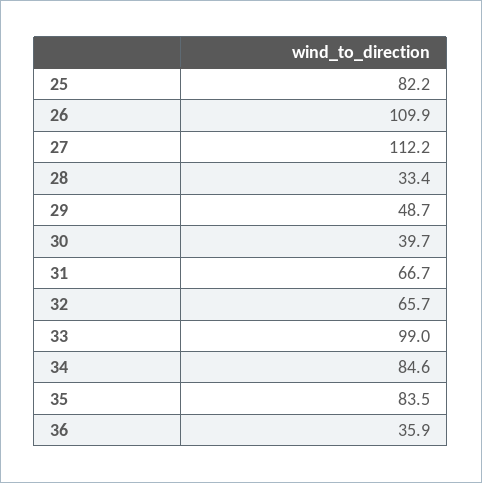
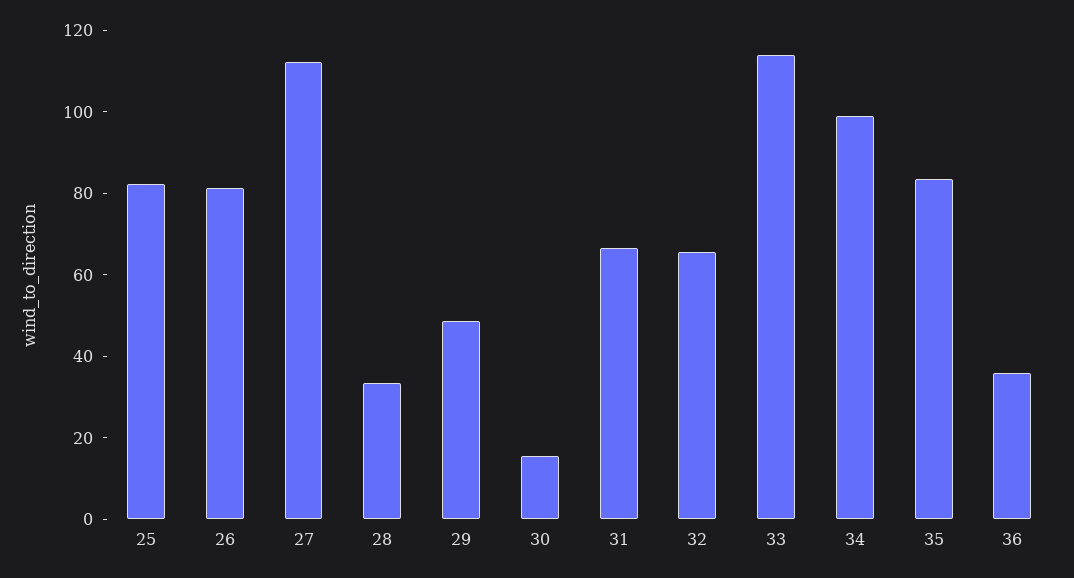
  {
    "25": 82.2,
-   "26": 109.9,
+   "26": 80,
    "27": 112.2,
    "28": 33.4,
    "29": 48.7,
-   "30": 39.7,
+   "30": 15,
    "31": 66.7,
    "32": 65.7,
-   "33": 99,
+   "33": 115,
-   "34": 84.6,
+   "34": 100,
    "35": 83.5,
    "36": 35.9
  }

